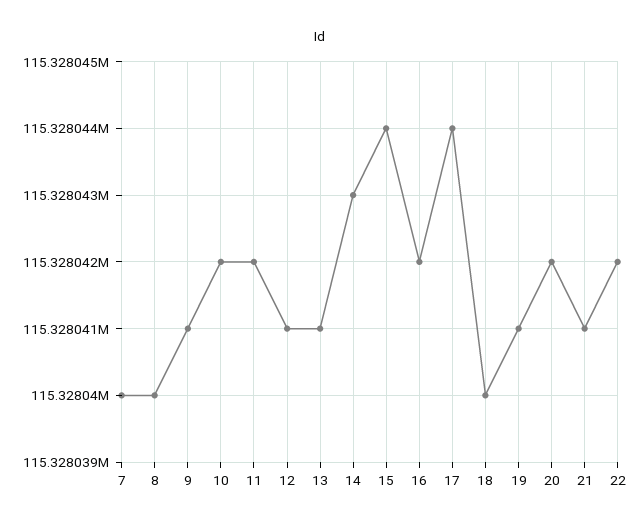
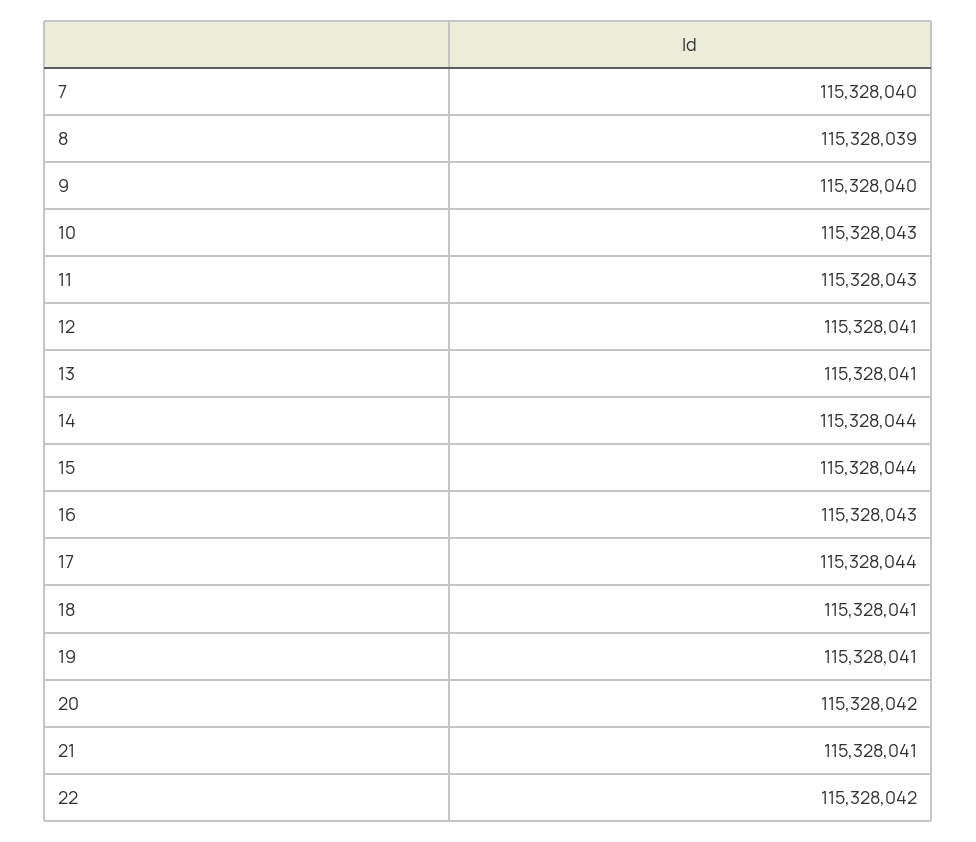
  {
    "7": 115328040,
-   "8": 115328040,
+   "8": 115328039,
-   "9": 115328041,
+   "9": 115328040,
-   "10": 115328042,
+   "10": 115328043,
-   "11": 115328042,
+   "11": 115328043,
    "12": 115328041,
    "13": 115328041,
-   "14": 115328043,
+   "14": 115328044,
    "15": 115328044,
-   "16": 115328042,
+   "16": 115328043,
    "17": 115328044,
-   "18": 115328040,
+   "18": 115328041,
    "19": 115328041,
    "20": 115328042,
    "21": 115328041,
    "22": 115328042
  }

